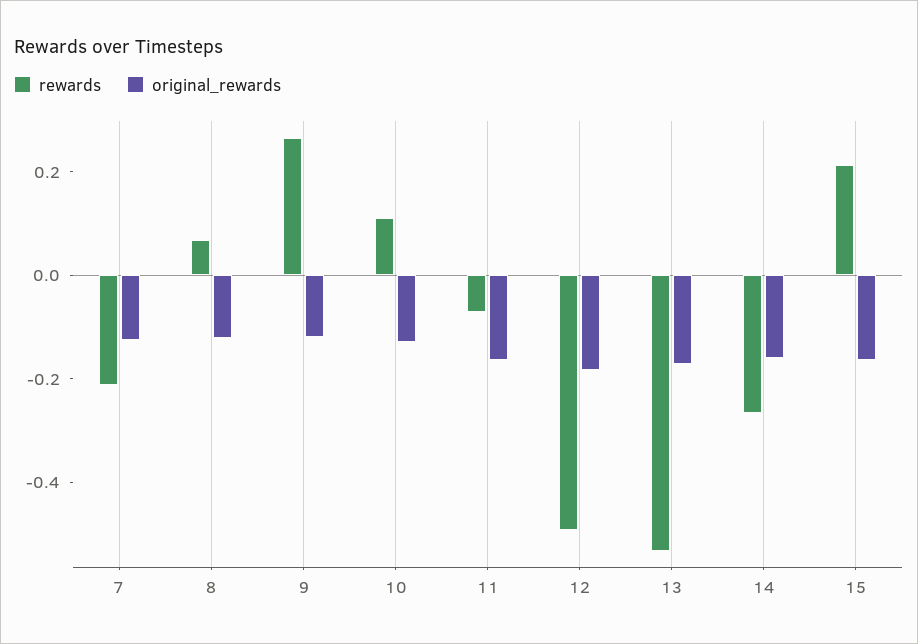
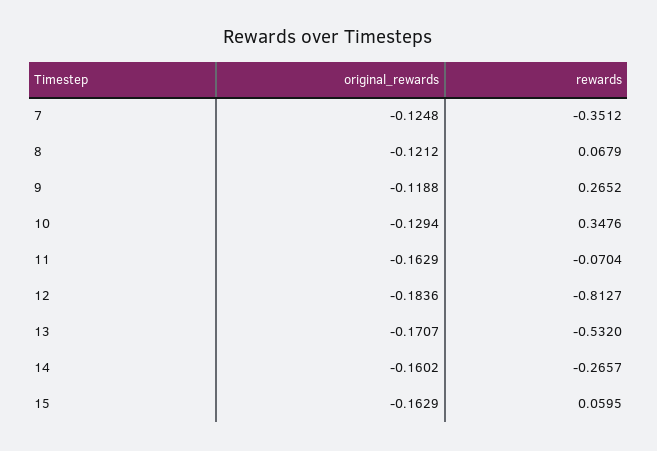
  {
    "rewards": {
-     "7": -0.2,
+     "7": -0.3512,
      "8": 0.0679,
      "9": 0.2652,
-     "10": 0.1,
+     "10": 0.3476,
      "11": -0.0704,
-     "12": -0.5,
+     "12": -0.8127,
      "13": -0.532,
      "14": -0.2657,
-     "15": 0.2
+     "15": 0.0595
    },
    "original_rewards": {
      "7": -0.1248,
      "8": -0.1212,
      "9": -0.1188,
      "10": -0.1294,
      "11": -0.1629,
      "12": -0.1836,
      "13": -0.1707,
      "14": -0.1602,
      "15": -0.1629
    }
  }

